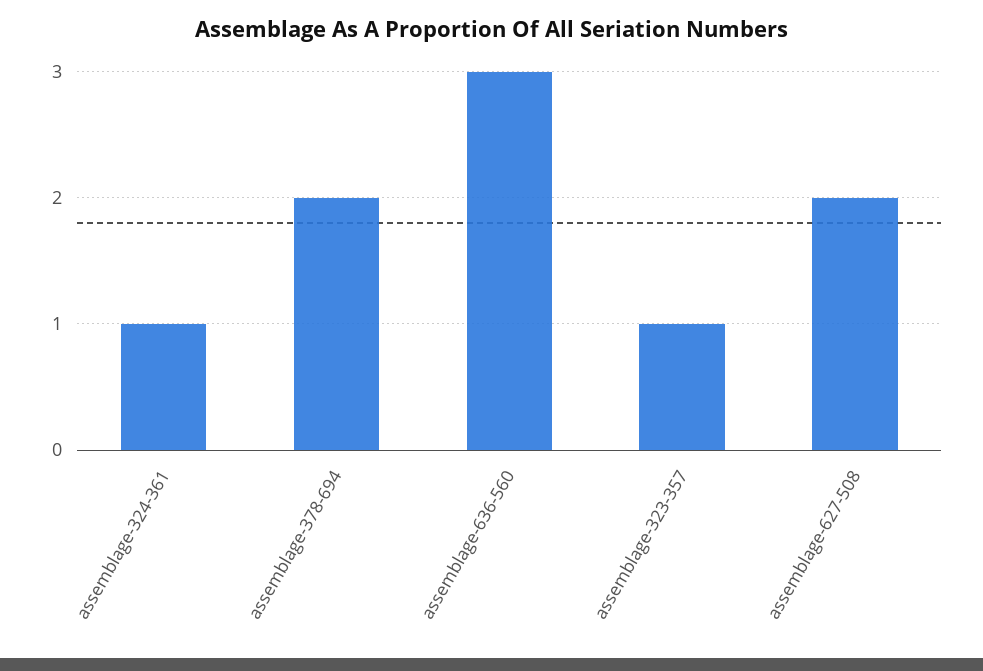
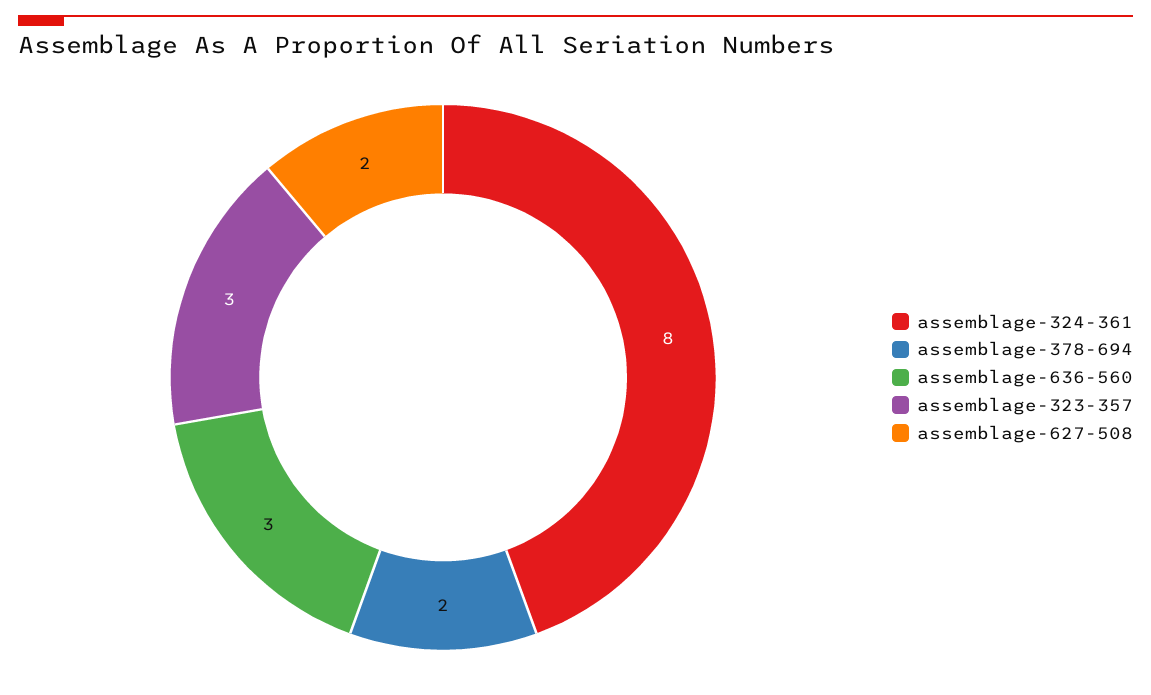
  {
-   "assemblage-324-361": 1,
+   "assemblage-324-361": 8,
    "assemblage-378-694": 2,
    "assemblage-636-560": 3,
-   "assemblage-323-357": 1,
+   "assemblage-323-357": 3,
    "assemblage-627-508": 2
  }

